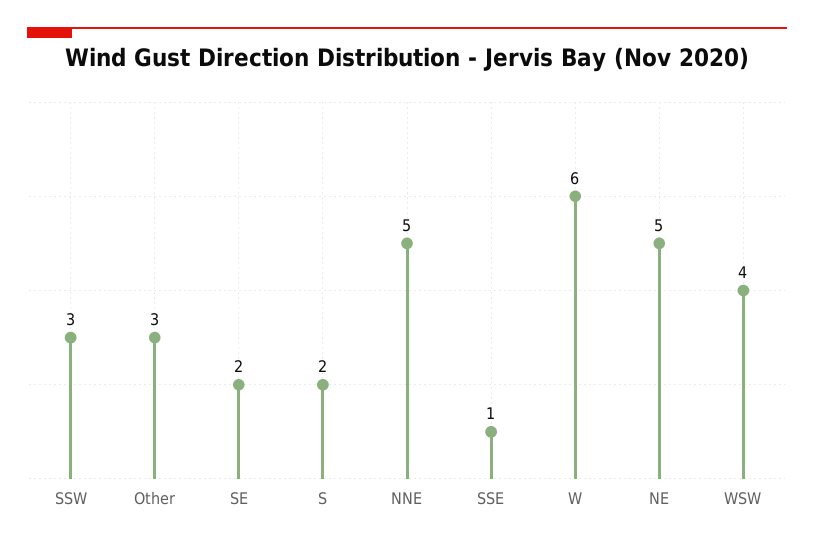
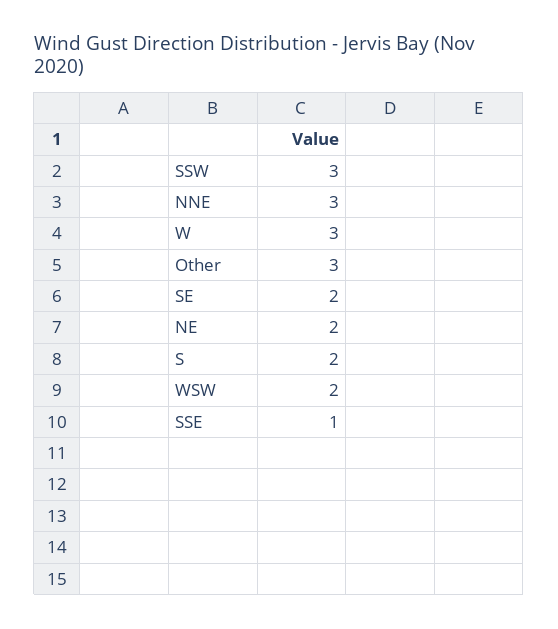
  {
    "SSW": 3,
    "Other": 3,
    "SE": 2,
    "S": 2,
-   "NNE": 5,
+   "NNE": 3,
    "SSE": 1,
-   "W": 6,
+   "W": 3,
-   "NE": 5,
+   "NE": 2,
-   "WSW": 4
+   "WSW": 2
  }

